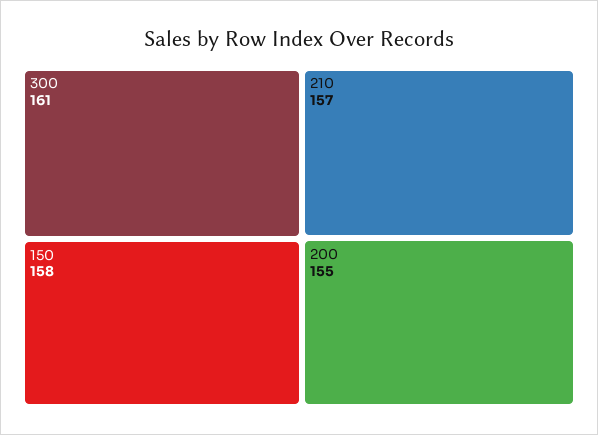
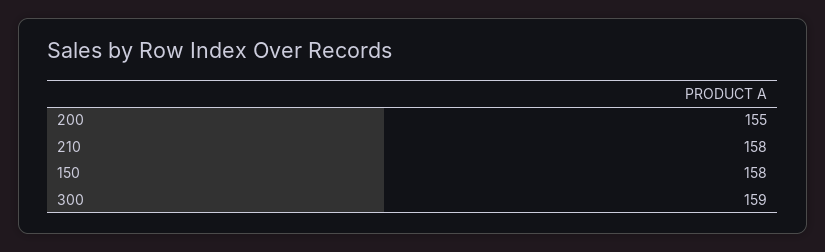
  {
-   "300": 161,
+   "300": 159,
    "150": 158,
-   "210": 157,
+   "210": 158,
    "200": 155
  }

